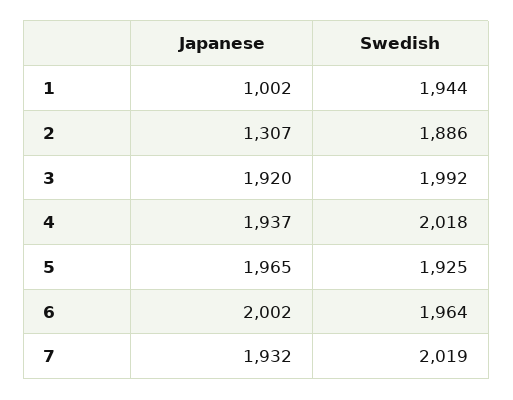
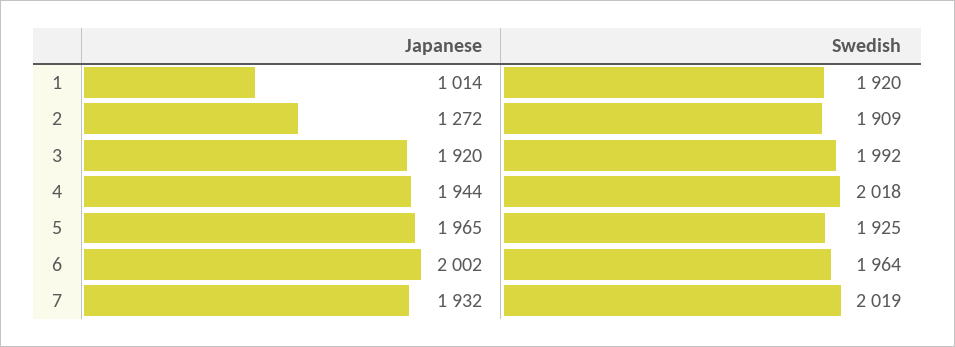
  {
    "Japanese": {
-     "1": 1002,
+     "1": 1014,
-     "2": 1307,
+     "2": 1272,
      "3": 1920,
-     "4": 1937,
+     "4": 1944,
      "5": 1965,
      "6": 2002,
      "7": 1932
    },
    "Swedish": {
-     "1": 1944,
+     "1": 1920,
-     "2": 1886,
+     "2": 1909,
      "3": 1992,
      "4": 2018,
      "5": 1925,
      "6": 1964,
      "7": 2019
    }
  }

